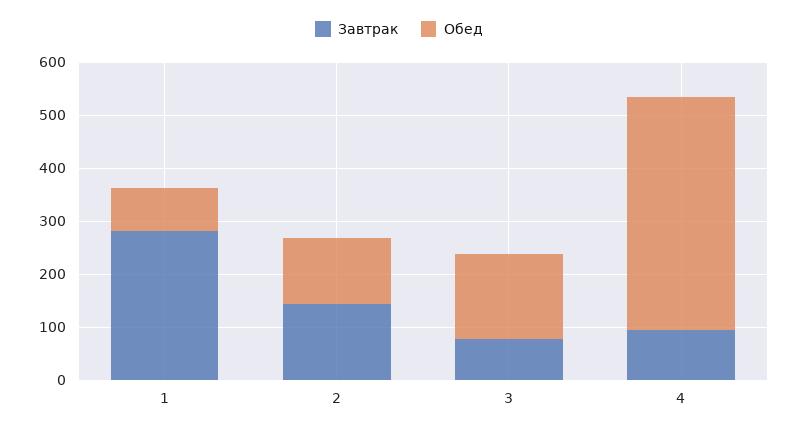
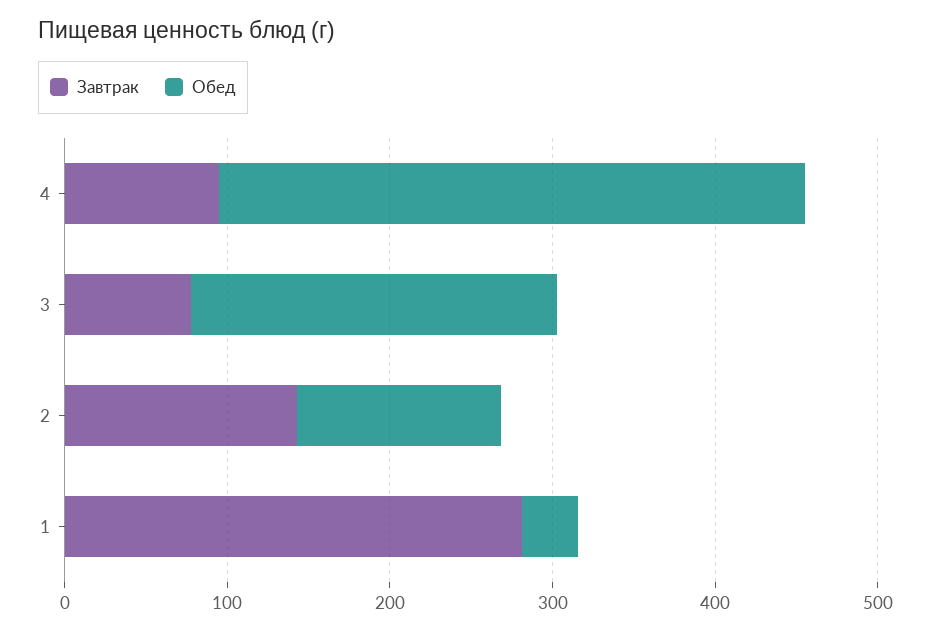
  {
    "Завтрак": {
      "1": 280,
      "2": 140,
      "3": 80,
      "4": 100
    },
    "Обед": {
-     "1": 80,
+     "1": 40,
      "2": 120,
-     "3": 160,
+     "3": 220,
-     "4": 440
+     "4": 360
    }
  }

